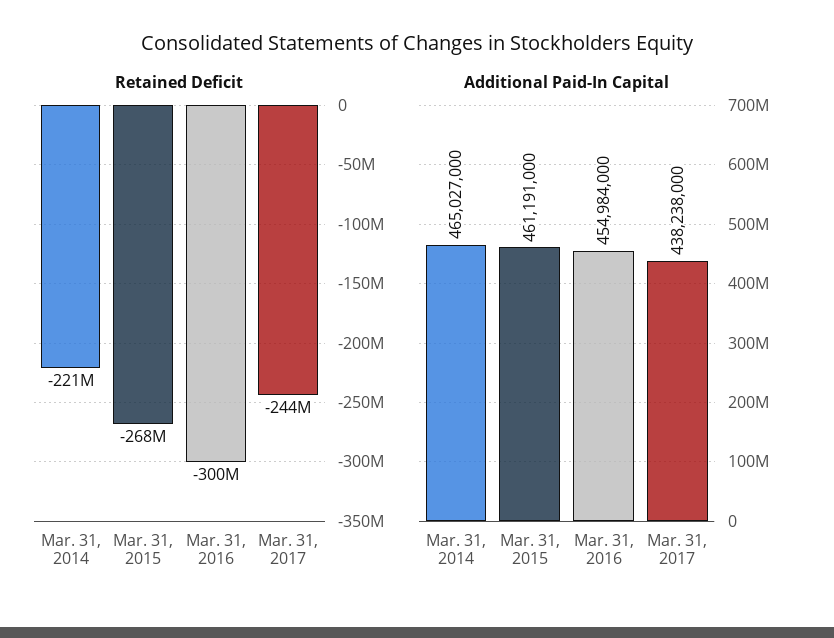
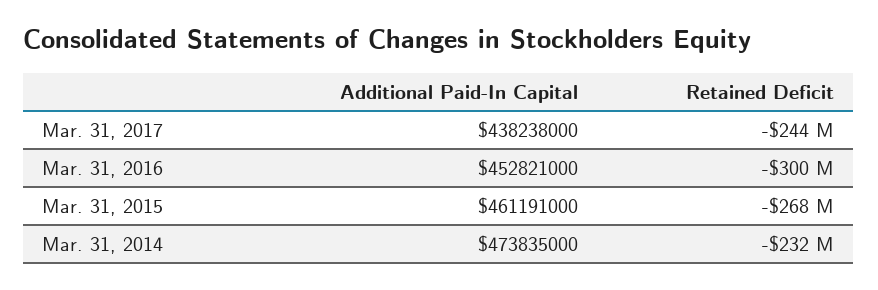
  {
    "Retained Deficit": {
-     "Mar. 31, 2014": -221000000,
+     "Mar. 31, 2014": -232000000,
      "Mar. 31, 2015": -268000000,
      "Mar. 31, 2016": -300000000,
      "Mar. 31, 2017": -244000000
    },
    "Additional Paid-In Capital": {
-     "Mar. 31, 2014": 465027000,
+     "Mar. 31, 2014": 473835000,
      "Mar. 31, 2015": 461191000,
-     "Mar. 31, 2016": 454984000,
+     "Mar. 31, 2016": 452821000,
      "Mar. 31, 2017": 438238000
    }
  }

